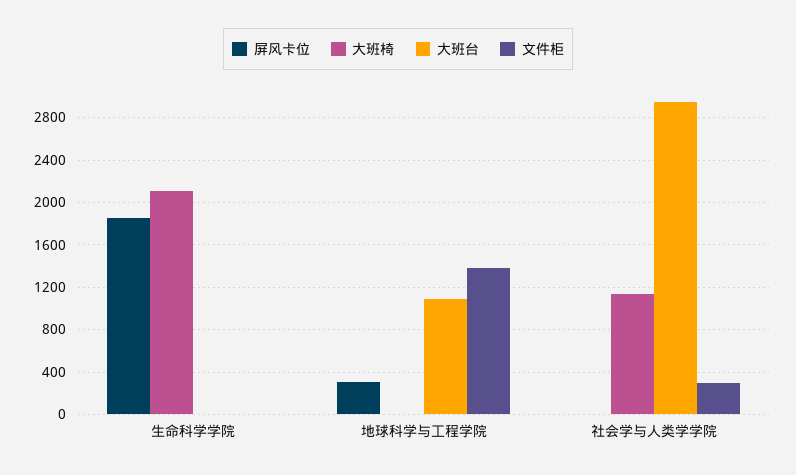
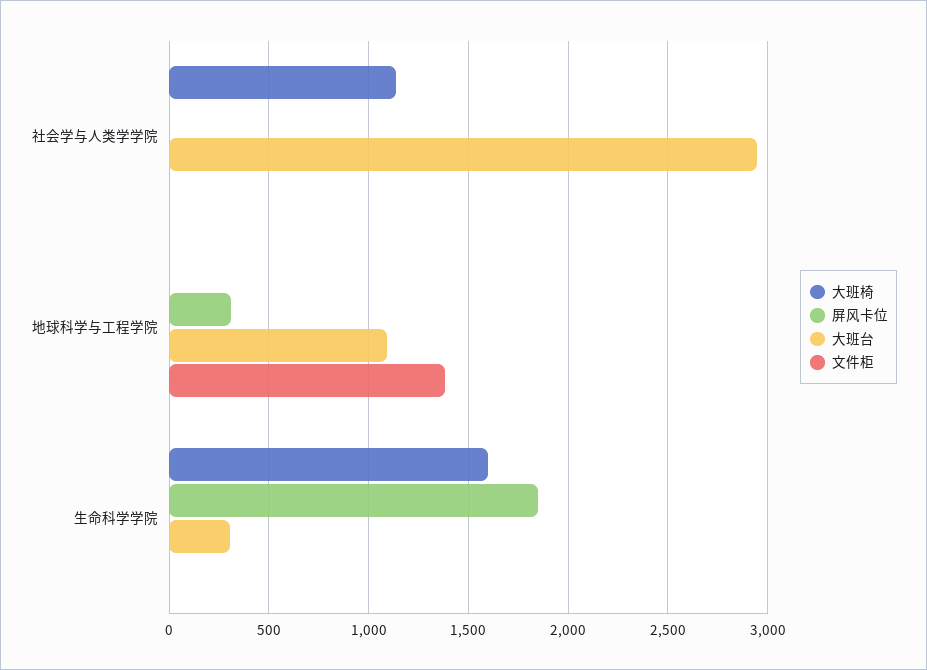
  {
    "屏风卡位": {
      "生命科学学院": 1850,
      "地球科学与工程学院": 300,
      "社会学与人类学学院": 0
    },
    "大班椅": {
-     "生命科学学院": 2100,
+     "生命科学学院": 1600,
      "地球科学与工程学院": 0,
      "社会学与人类学学院": 1150
    },
    "大班台": {
-     "生命科学学院": 0,
+     "生命科学学院": 300,
      "地球科学与工程学院": 1100,
      "社会学与人类学学院": 2950
    },
    "文件柜": {
      "生命科学学院": 0,
      "地球科学与工程学院": 1400,
-     "社会学与人类学学院": 300
+     "社会学与人类学学院": 0
    }
  }

